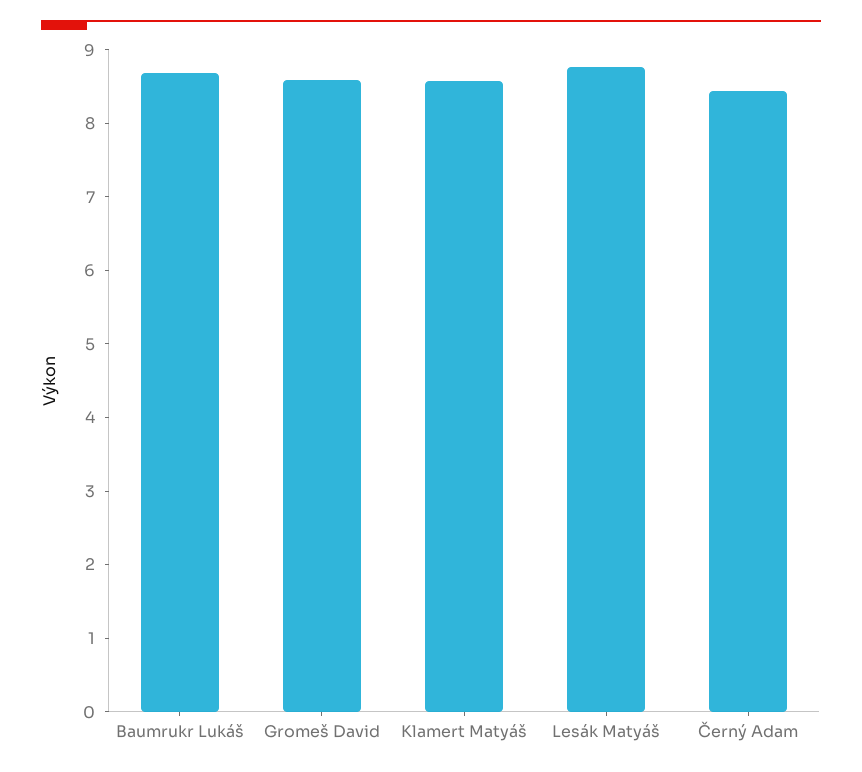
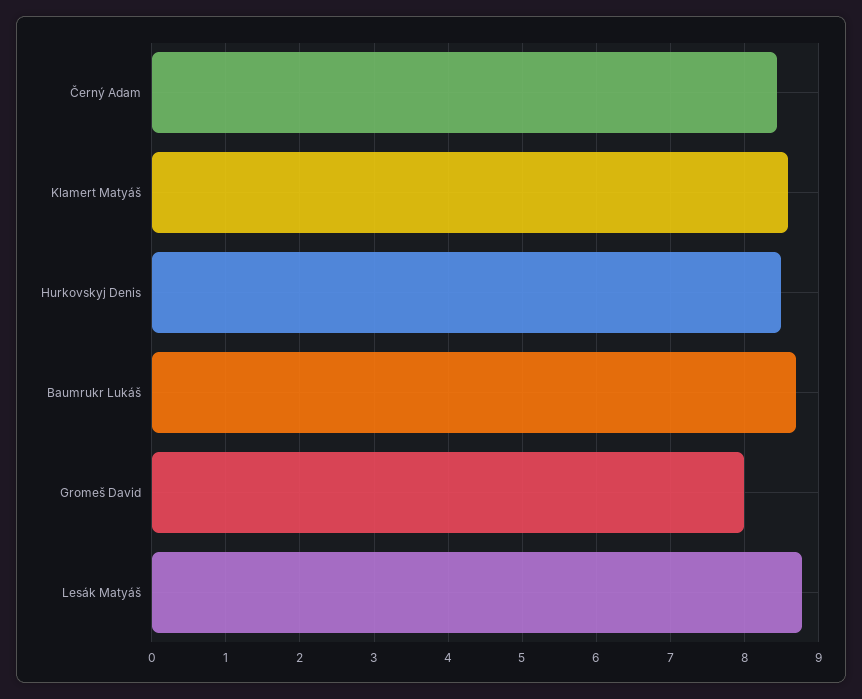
  {
    "Baumrukr Lukáš": 8.7,
-   "Gromeš David": 8.6,
+   "Gromeš David": 8,
    "Klamert Matyáš": 8.6,
    "Lesák Matyáš": 8.8,
-   "Černý Adam": 8.4
+   "Černý Adam": 8.4,
+   "Hurkovskyj Denis": 8.5
  }

